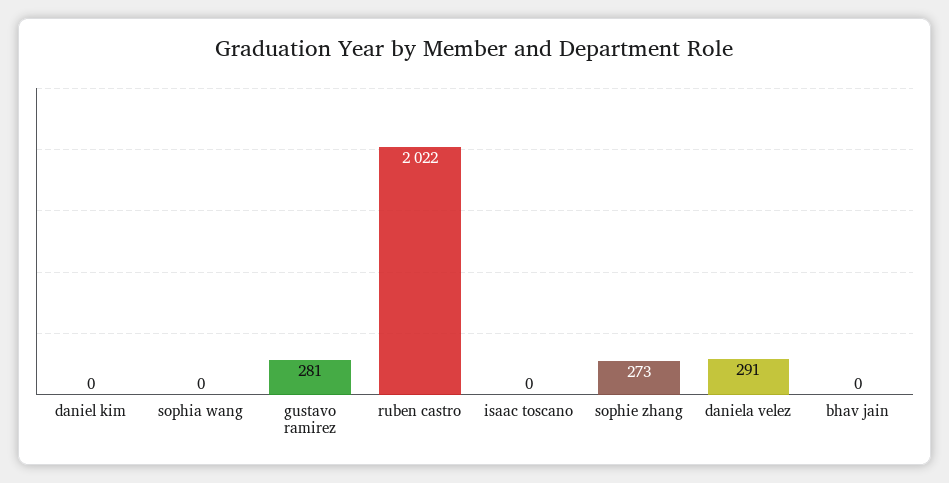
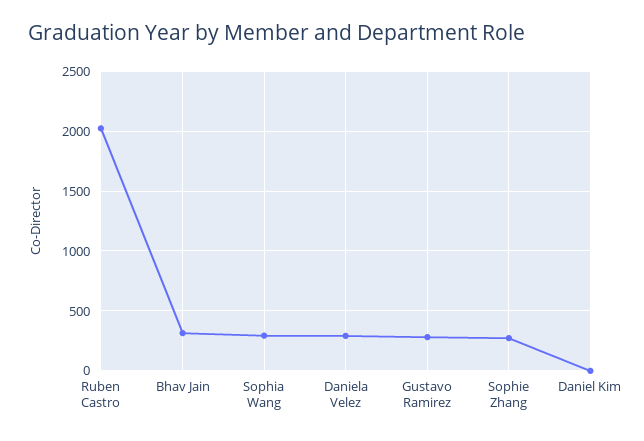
  {
    "daniel kim": 0,
-   "sophia wang": 0,
+   "sophia wang": 300,
    "gustavo ramirez": 281,
    "ruben castro": 2022,
-   "isaac toscano": 0,
    "sophie zhang": 273,
    "daniela velez": 291,
-   "bhav jain": 0
+   "bhav jain": 300
  }

